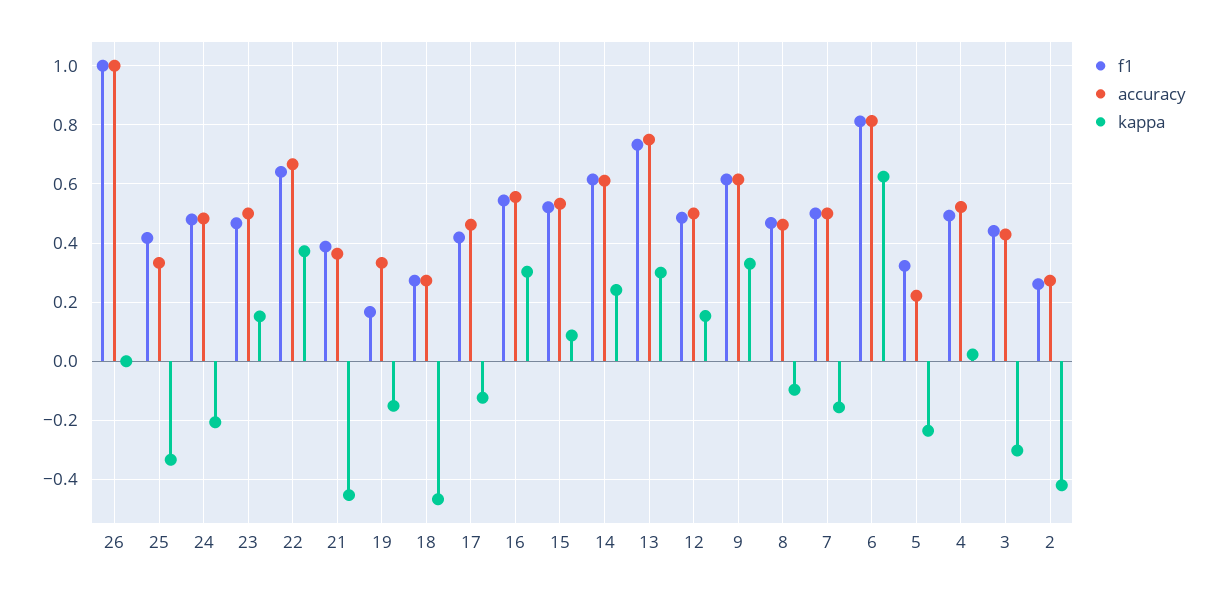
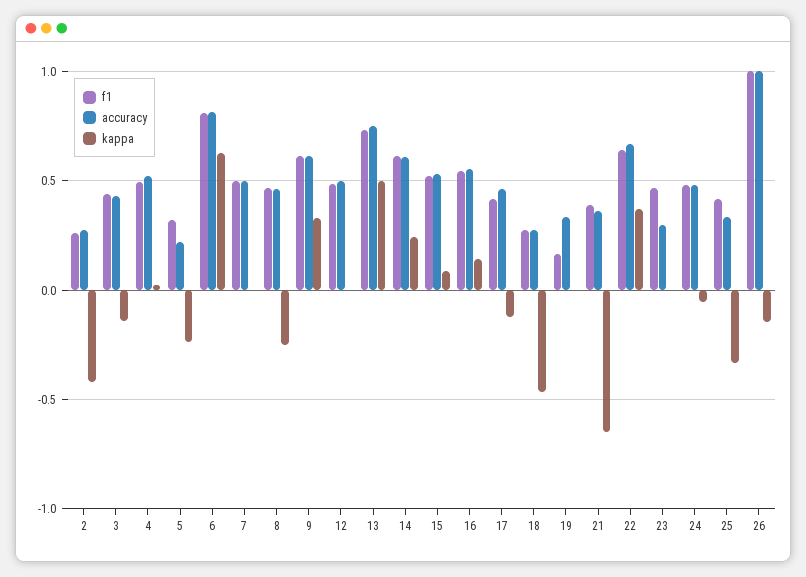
  {
    "f1": {
      "26": 1,
      "25": 0.425,
      "24": 0.475,
      "23": 0.475,
      "22": 0.65,
      "21": 0.4,
      "19": 0.175,
      "18": 0.275,
      "17": 0.425,
      "16": 0.55,
      "15": 0.525,
      "14": 0.625,
      "13": 0.725,
      "12": 0.475,
      "9": 0.625,
      "8": 0.475,
      "7": 0.5,
      "6": 0.8,
      "5": 0.325,
      "4": 0.5,
      "3": 0.45,
      "2": 0.25
    },
    "accuracy": {
      "26": 1,
      "25": 0.325,
      "24": 0.475,
-     "23": 0.5,
+     "23": 0.3,
      "22": 0.675,
      "21": 0.375,
      "19": 0.325,
      "18": 0.275,
      "17": 0.45,
      "16": 0.55,
      "15": 0.525,
      "14": 0.6,
      "13": 0.75,
      "12": 0.5,
      "9": 0.625,
      "8": 0.45,
      "7": 0.5,
      "6": 0.825,
      "5": 0.225,
      "4": 0.525,
      "3": 0.425,
      "2": 0.275
    },
    "kappa": {
-     "26": 0,
+     "26": -0.15,
      "25": -0.325,
-     "24": -0.2,
+     "24": -0.05,
-     "23": 0.15,
+     "23": 0,
      "22": 0.375,
-     "21": -0.45,
+     "21": -0.65,
-     "19": -0.15,
+     "19": 0,
      "18": -0.475,
      "17": -0.125,
-     "16": 0.3,
+     "16": 0.15,
      "15": 0.075,
      "14": 0.25,
-     "13": 0.3,
+     "13": 0.5,
-     "12": 0.15,
+     "12": 0,
      "9": 0.325,
-     "8": -0.1,
+     "8": -0.25,
-     "7": -0.15,
+     "7": 0,
      "6": 0.625,
      "5": -0.225,
      "4": 0.025,
-     "3": -0.3,
+     "3": -0.15,
      "2": -0.425
    }
  }

